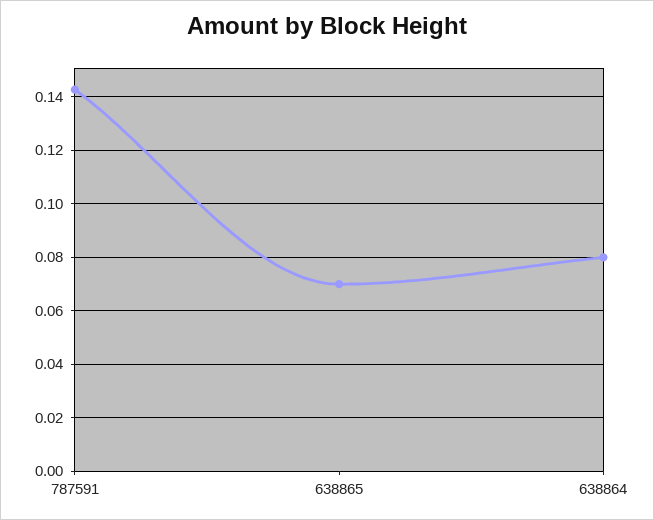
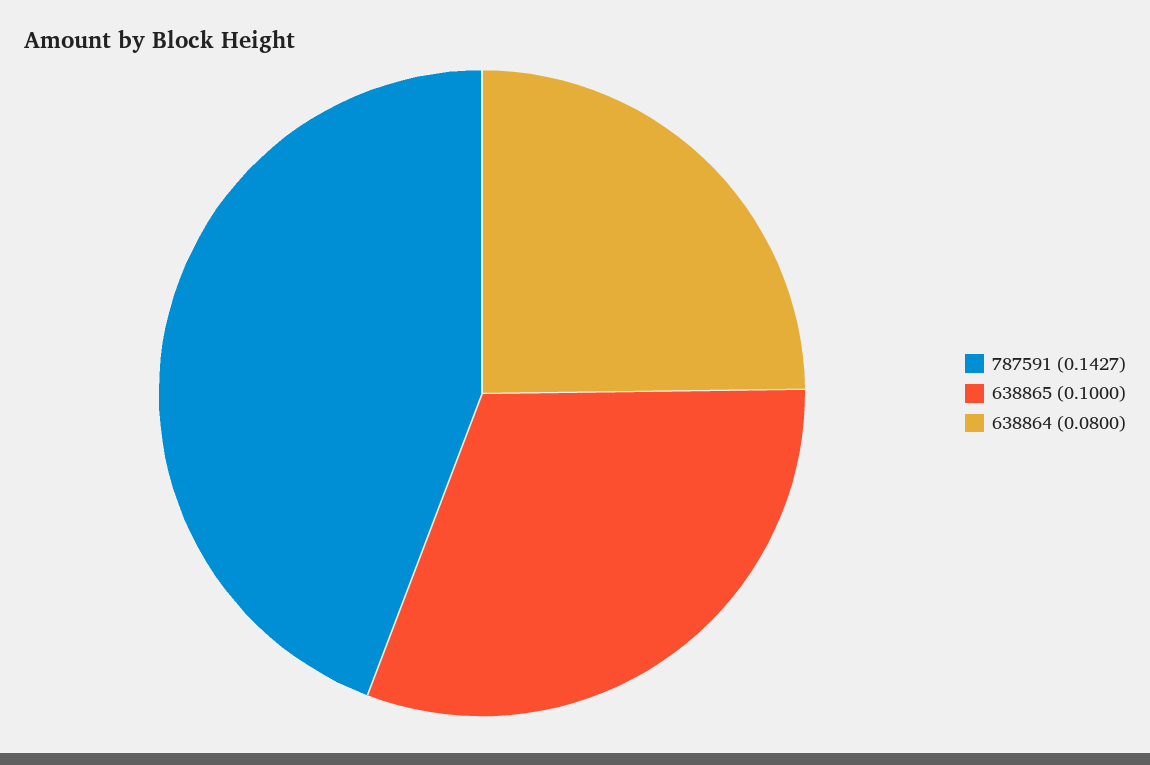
  {
    "787591": 0.1427,
-   "638865": 0.07,
+   "638865": 0.1,
    "638864": 0.08
  }

